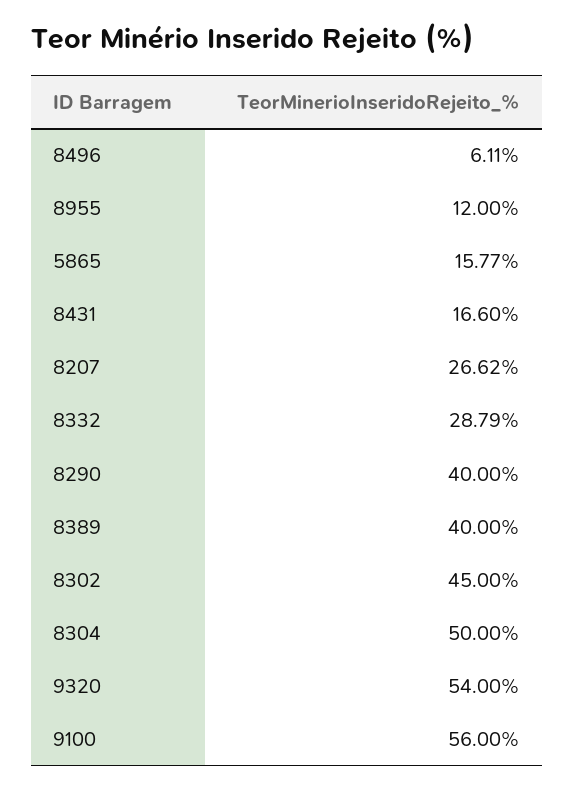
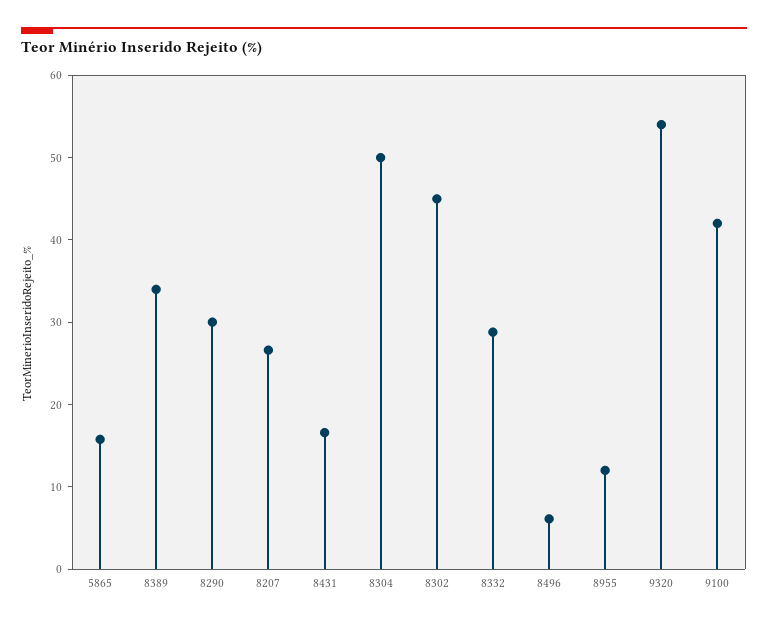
  {
    "8496": 6.11,
    "8955": 12,
    "5865": 15.77,
    "8431": 16.6,
    "8207": 26.62,
    "8332": 28.79,
-   "8290": 40,
+   "8290": 30,
-   "8389": 40,
+   "8389": 34,
    "8302": 45,
    "8304": 50,
    "9320": 54,
-   "9100": 56
+   "9100": 42
  }

